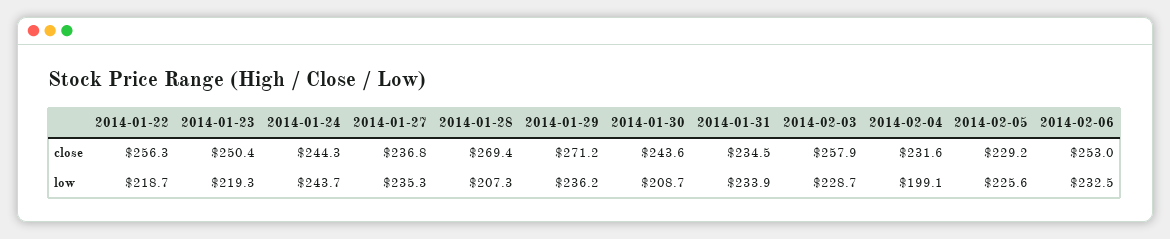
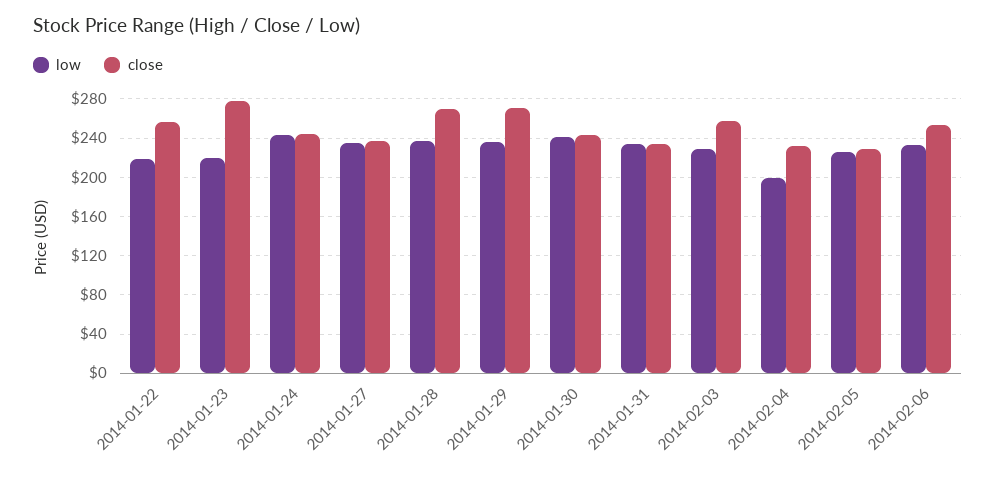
  {
    "close": {
      "2014-01-22": 256.3,
-     "2014-01-23": 250.4,
+     "2014-01-23": 280,
      "2014-01-24": 244.3,
      "2014-01-27": 236.8,
      "2014-01-28": 269.4,
      "2014-01-29": 271.2,
      "2014-01-30": 243.6,
      "2014-01-31": 234.5,
      "2014-02-03": 257.9,
      "2014-02-04": 231.6,
      "2014-02-05": 229.2,
      "2014-02-06": 253
    },
    "low": {
      "2014-01-22": 218.7,
      "2014-01-23": 219.3,
      "2014-01-24": 243.7,
      "2014-01-27": 235.3,
-     "2014-01-28": 207.3,
+     "2014-01-28": 240,
      "2014-01-29": 236.2,
-     "2014-01-30": 208.7,
+     "2014-01-30": 240,
      "2014-01-31": 233.9,
      "2014-02-03": 228.7,
      "2014-02-04": 199.1,
      "2014-02-05": 225.6,
      "2014-02-06": 232.5
    }
  }

